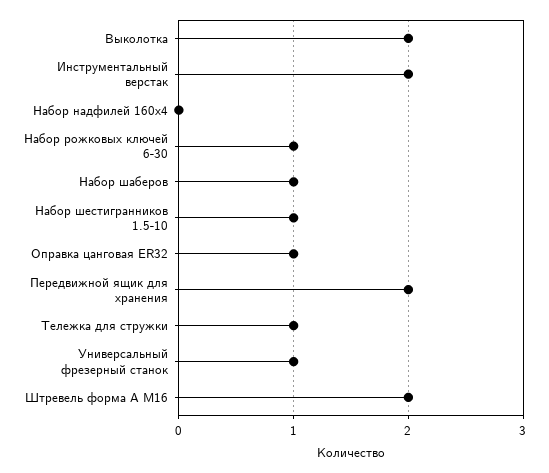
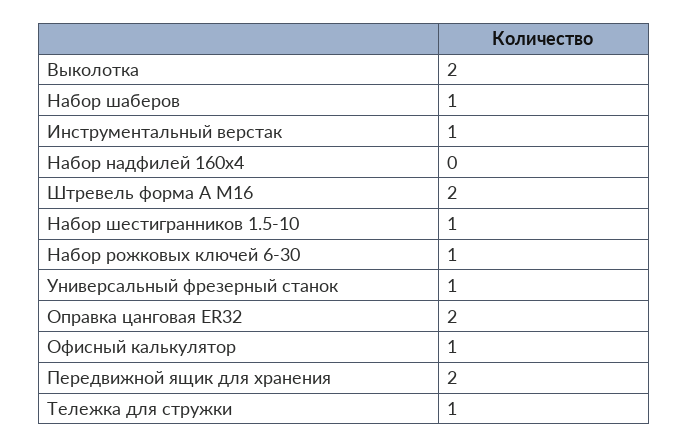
  {
    "Выколотка": 2,
-   "Инструментальный верстак": 2,
+   "Инструментальный верстак": 1,
    "Набор надфилей 160x4": 0,
    "Набор рожковых ключей 6-30": 1,
    "Набор шаберов": 1,
    "Набор шестигранников 1.5-10": 1,
-   "Оправка цанговая ER32": 1,
+   "Оправка цанговая ER32": 2,
    "Передвижной ящик для хранения": 2,
    "Тележка для стружки": 1,
    "Универсальный фрезерный станок": 1,
-   "Штревель форма А M16": 2
+   "Штревель форма А M16": 2,
+   "Офисный калькулятор": 1
  }

